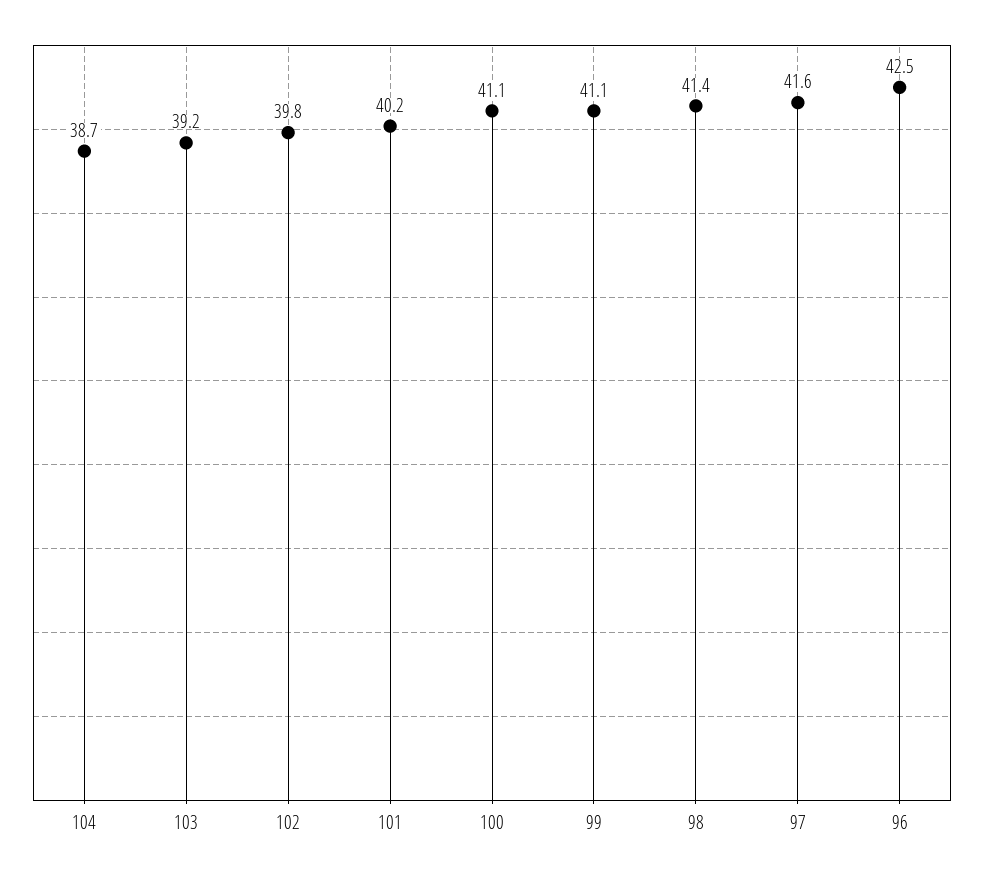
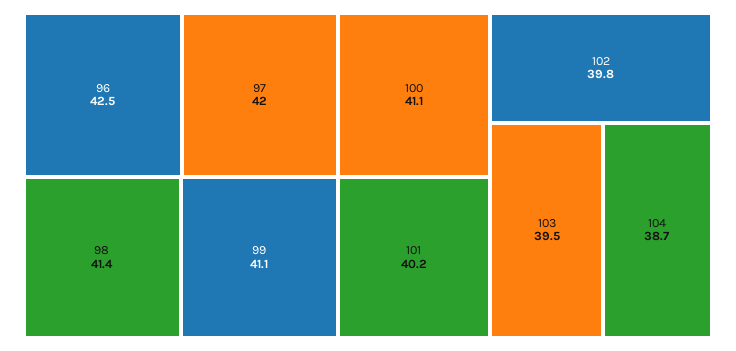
  {
    "104": 38.7,
-   "103": 39.2,
+   "103": 39.5,
    "102": 39.8,
    "101": 40.2,
    "100": 41.1,
    "99": 41.1,
    "98": 41.4,
-   "97": 41.6,
+   "97": 42,
    "96": 42.5
  }

